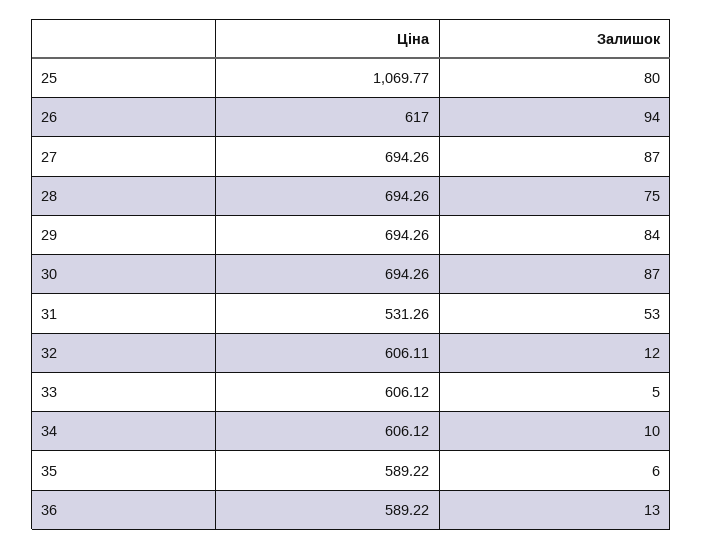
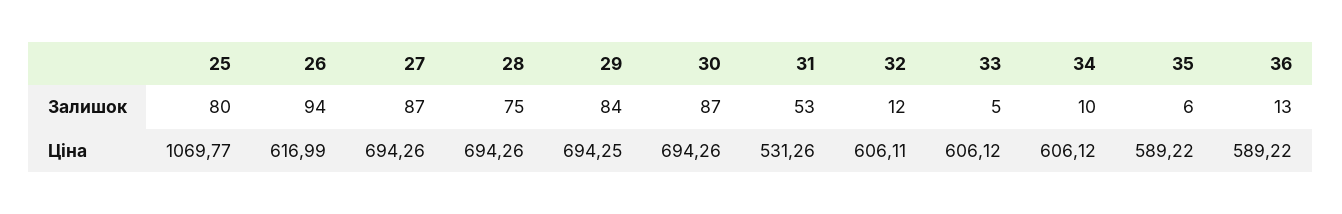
  {
    "Ціна": {
      "25": 1069.77,
-     "26": 617,
+     "26": 616.99,
      "27": 694.26,
      "28": 694.26,
-     "29": 694.26,
+     "29": 694.25,
      "30": 694.26,
      "31": 531.26,
      "32": 606.11,
      "33": 606.12,
      "34": 606.12,
      "35": 589.22,
      "36": 589.22
    },
    "Залишок": {
      "25": 80,
      "26": 94,
      "27": 87,
      "28": 75,
      "29": 84,
      "30": 87,
      "31": 53,
      "32": 12,
      "33": 5,
      "34": 10,
      "35": 6,
      "36": 13
    }
  }

